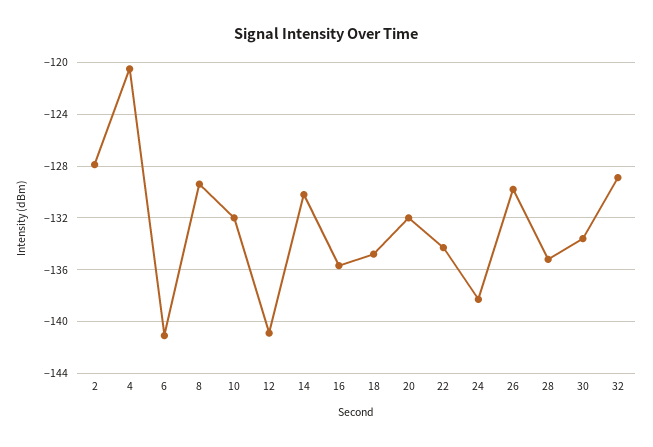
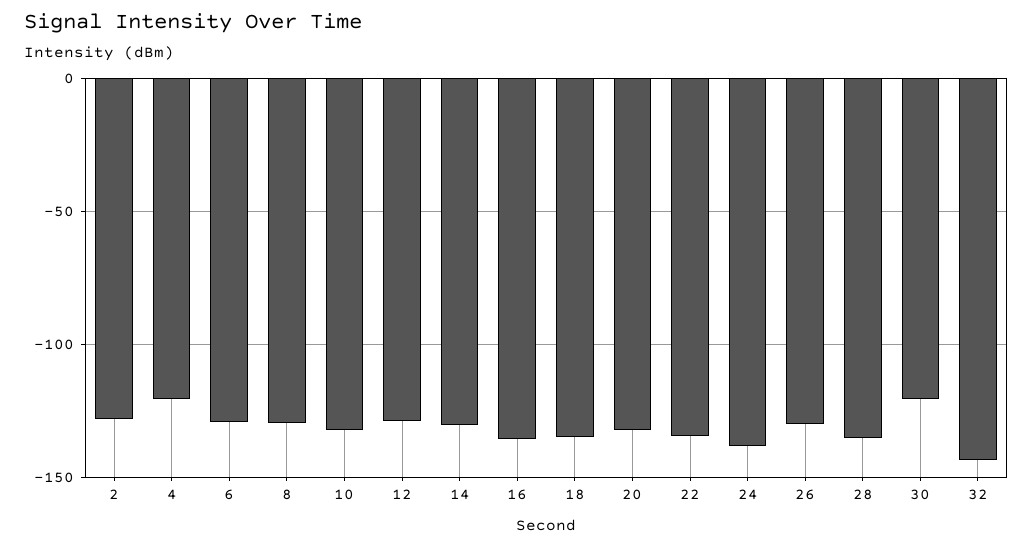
  {
    "2": -128,
    "4": -120.5,
-   "6": -141,
+   "6": -130,
    "8": -129.5,
    "10": -132,
-   "12": -141,
+   "12": -130,
    "14": -130,
    "16": -135.5,
    "18": -135,
    "20": -132,
    "22": -134.5,
    "24": -138.5,
    "26": -130,
    "28": -135,
-   "30": -133.5,
+   "30": -120,
-   "32": -129
+   "32": -145
  }

